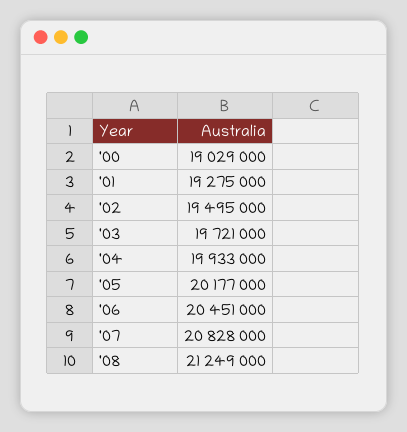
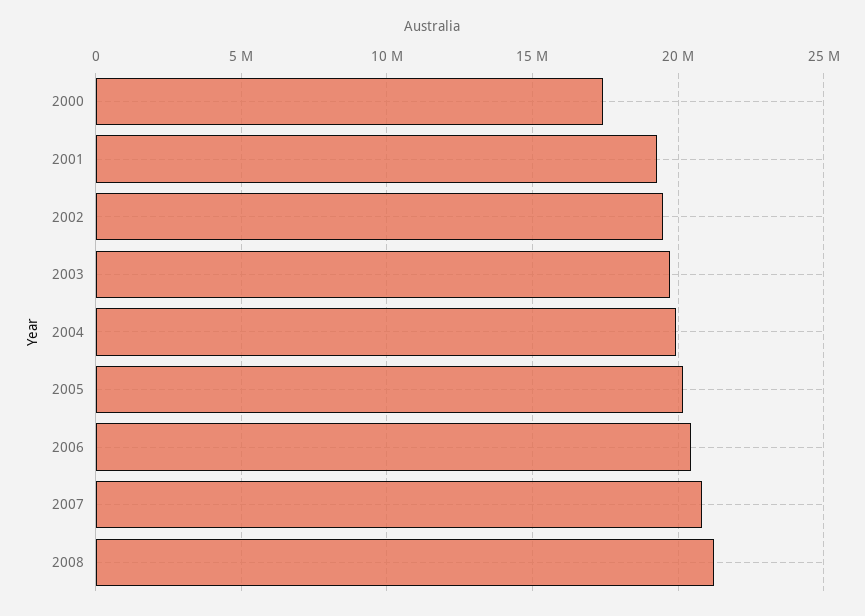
  {
-   "'00": 19029000,
+   "'00": 17500000,
    "'01": 19275000,
    "'02": 19495000,
    "'03": 19721000,
    "'04": 19933000,
    "'05": 20177000,
    "'06": 20451000,
    "'07": 20828000,
    "'08": 21249000
  }

